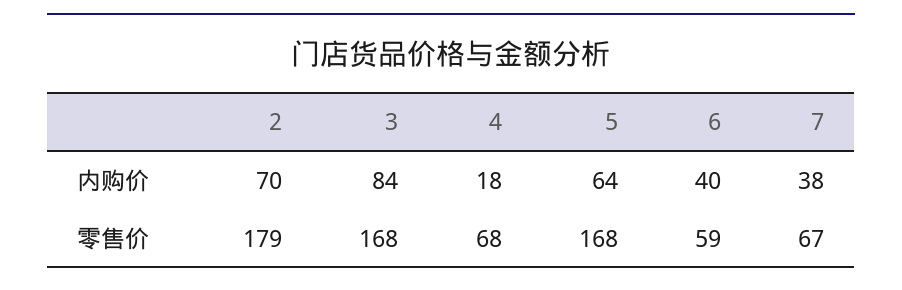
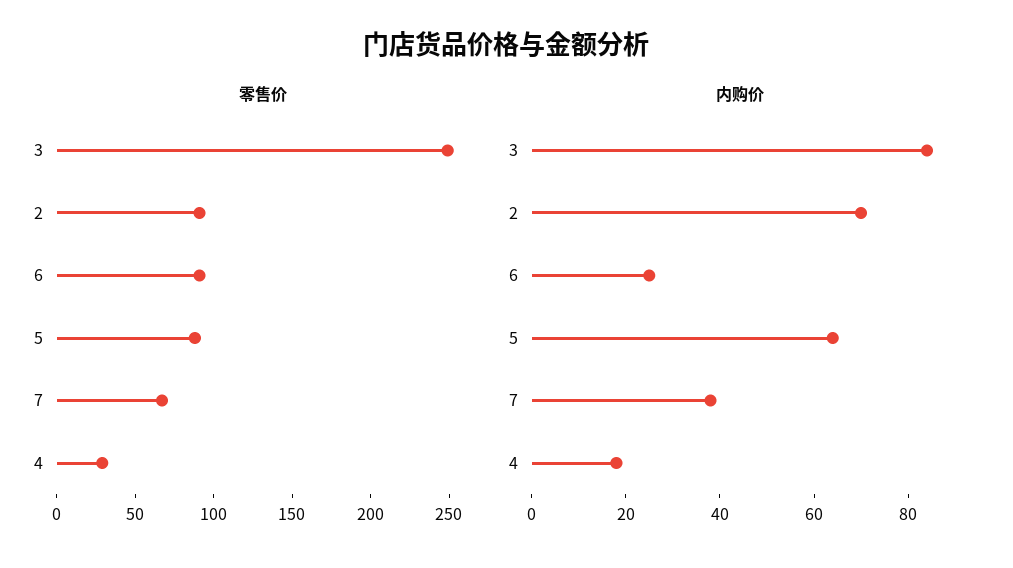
  {
    "内购价": {
      "2": 70,
      "3": 84,
      "4": 18,
      "5": 64,
-     "6": 40,
+     "6": 25,
      "7": 38
    },
    "零售价": {
-     "2": 179,
+     "2": 90,
-     "3": 168,
+     "3": 250,
-     "4": 68,
+     "4": 30,
-     "5": 168,
+     "5": 90,
-     "6": 59,
+     "6": 90,
      "7": 67
    }
  }

